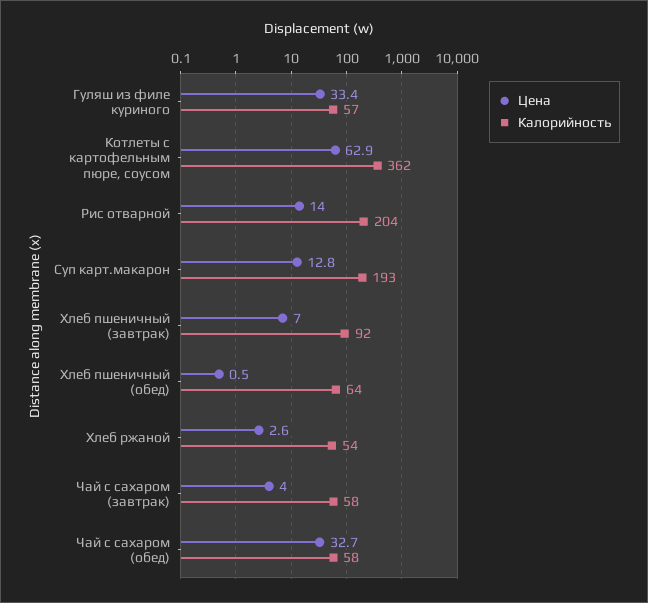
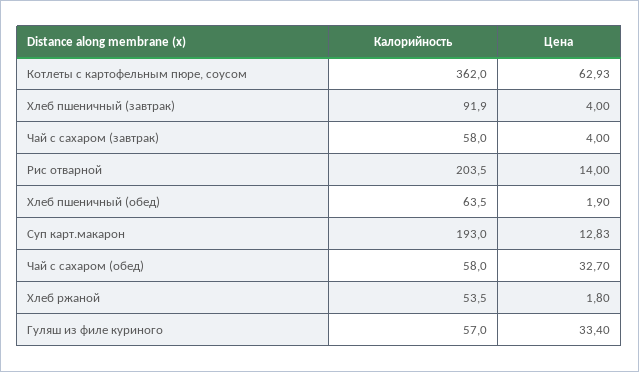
  {
    "Цена": {
      "Гуляш из филе куриного": 33.4,
      "Котлеты с картофельным пюре, соусом": 62.93,
      "Рис отварной": 14,
      "Суп карт.макарон": 12.83,
-     "Хлеб пшеничный (завтрак)": 7,
+     "Хлеб пшеничный (завтрак)": 4,
-     "Хлеб пшеничный (обед)": 0.5,
+     "Хлеб пшеничный (обед)": 1.9,
-     "Хлеб ржаной": 2.6,
+     "Хлеб ржаной": 1.8,
      "Чай с сахаром (завтрак)": 4,
      "Чай с сахаром (обед)": 32.7
    },
    "Калорийность": {
      "Гуляш из филе куриного": 57,
      "Котлеты с картофельным пюре, соусом": 362,
      "Рис отварной": 203.5,
      "Суп карт.макарон": 193,
      "Хлеб пшеничный (завтрак)": 91.9,
      "Хлеб пшеничный (обед)": 63.5,
      "Хлеб ржаной": 53.5,
      "Чай с сахаром (завтрак)": 58,
      "Чай с сахаром (обед)": 58
    }
  }

